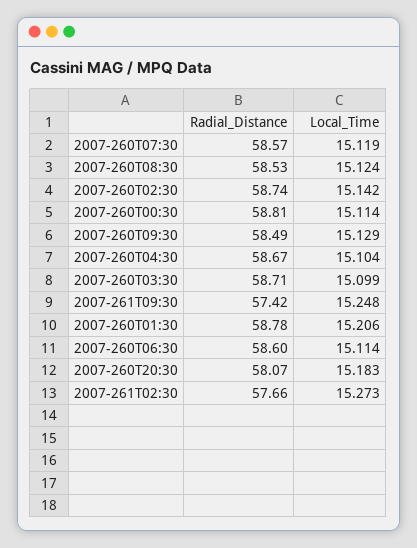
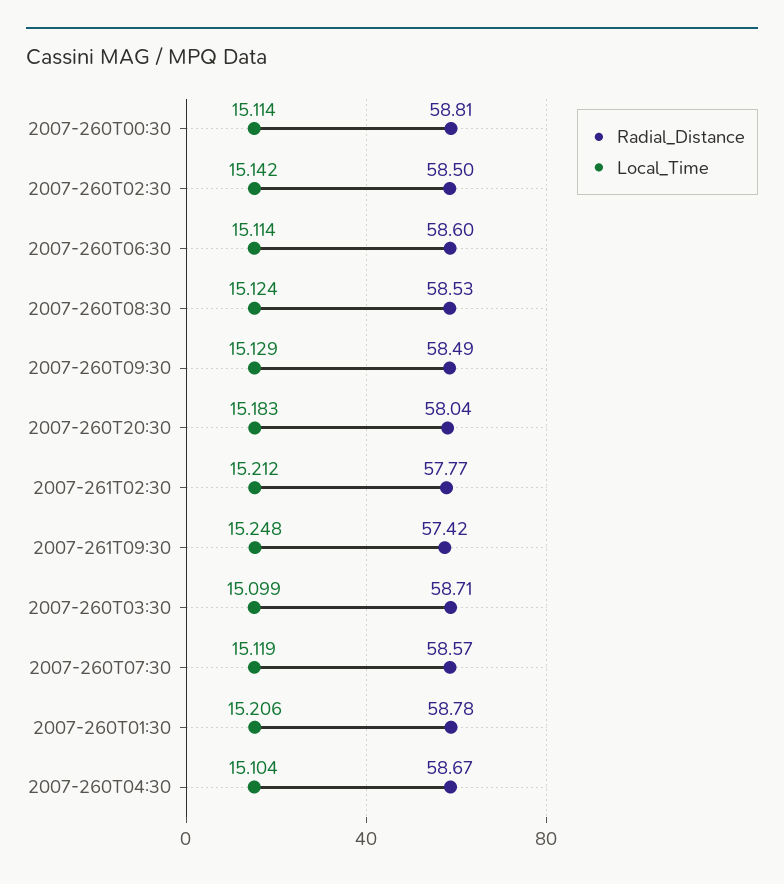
  {
    "Radial_Distance": {
      "2007-260T07:30": 58.57,
      "2007-260T08:30": 58.53,
-     "2007-260T02:30": 58.74,
+     "2007-260T02:30": 58.5,
      "2007-260T00:30": 58.81,
      "2007-260T09:30": 58.49,
      "2007-260T04:30": 58.67,
      "2007-260T03:30": 58.71,
      "2007-261T09:30": 57.42,
      "2007-260T01:30": 58.78,
      "2007-260T06:30": 58.6,
-     "2007-260T20:30": 58.07,
+     "2007-260T20:30": 58.04,
-     "2007-261T02:30": 57.66
+     "2007-261T02:30": 57.77
    },
    "Local_Time": {
      "2007-260T07:30": 15.119,
      "2007-260T08:30": 15.124,
      "2007-260T02:30": 15.142,
      "2007-260T00:30": 15.114,
      "2007-260T09:30": 15.129,
      "2007-260T04:30": 15.104,
      "2007-260T03:30": 15.099,
      "2007-261T09:30": 15.248,
      "2007-260T01:30": 15.206,
      "2007-260T06:30": 15.114,
      "2007-260T20:30": 15.183,
-     "2007-261T02:30": 15.273
+     "2007-261T02:30": 15.212
    }
  }

